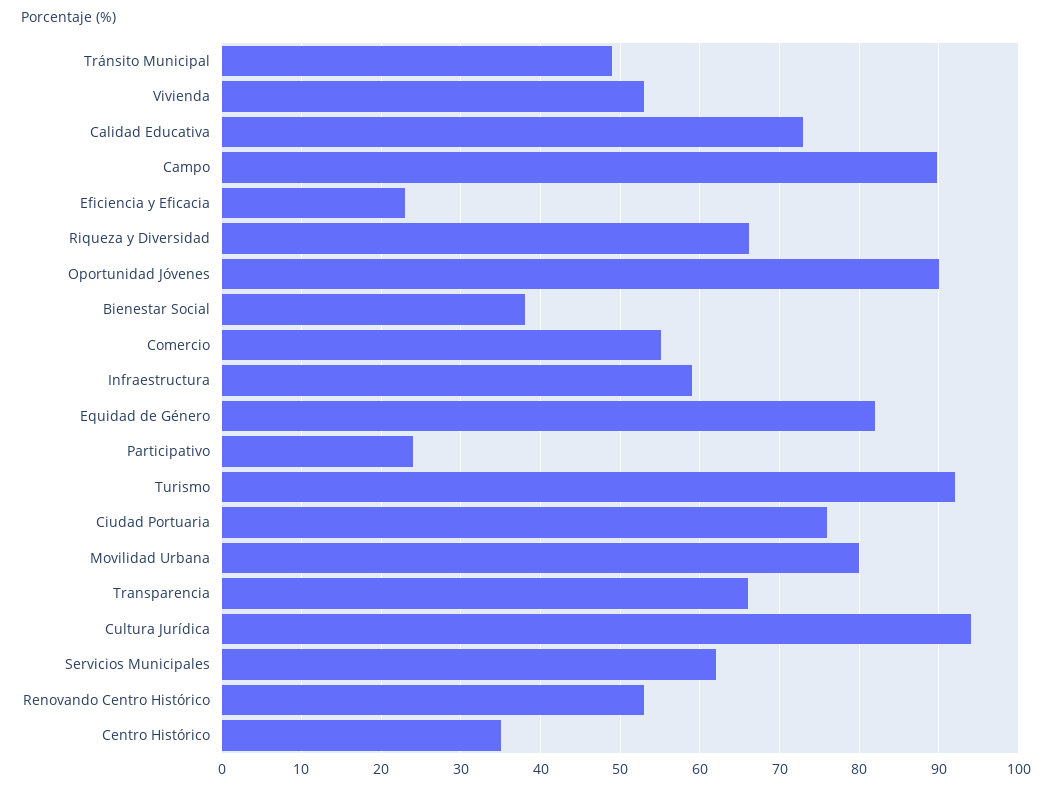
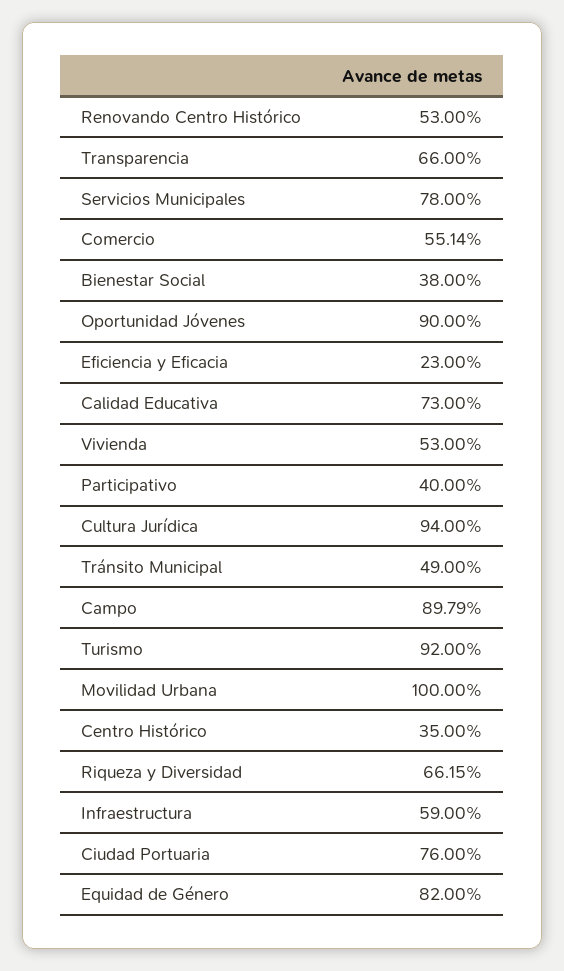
  {
    "Tránsito Municipal": 49,
    "Vivienda": 53,
    "Calidad Educativa": 73,
    "Campo": 89.79,
    "Eficiencia y Eficacia": 23,
    "Riqueza y Diversidad": 66.15,
    "Oportunidad Jóvenes": 90,
    "Bienestar Social": 38,
    "Comercio": 55.14,
    "Infraestructura": 59,
    "Equidad de Género": 82,
-   "Participativo": 24,
+   "Participativo": 40,
    "Turismo": 92,
    "Ciudad Portuaria": 76,
-   "Movilidad Urbana": 80,
+   "Movilidad Urbana": 100,
    "Transparencia": 66,
    "Cultura Jurídica": 94,
-   "Servicios Municipales": 62,
+   "Servicios Municipales": 78,
    "Renovando Centro Histórico": 53,
    "Centro Histórico": 35
  }

